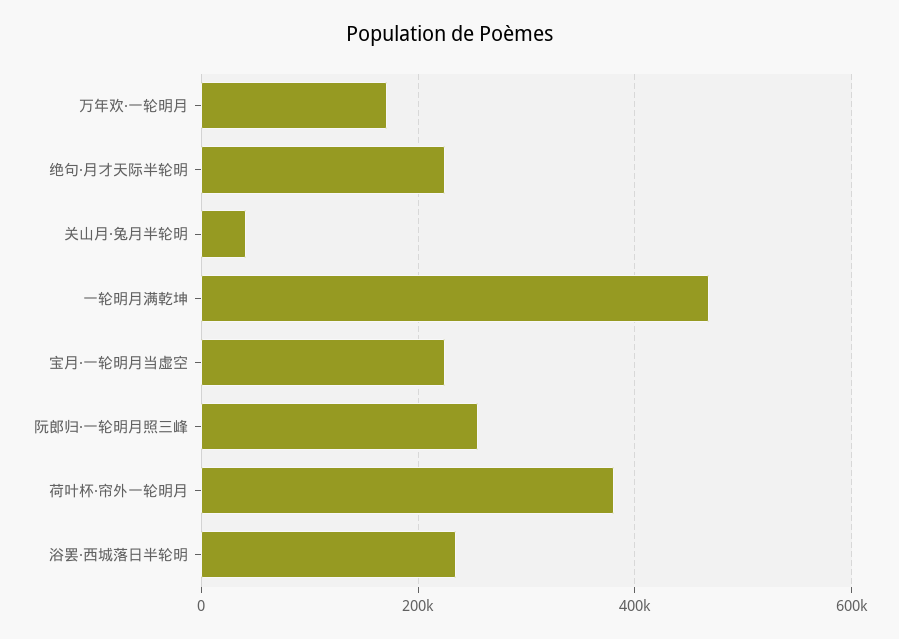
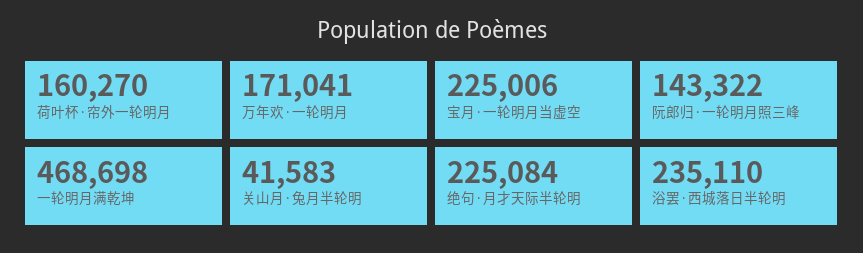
  {
    "万年欢·一轮明月": 171041,
    "绝句·月才天际半轮明": 225084,
    "关山月·兔月半轮明": 41583,
    "一轮明月满乾坤": 468698,
    "宝月·一轮明月当虚空": 225006,
-   "阮郎归·一轮明月照三峰": 260000,
+   "阮郎归·一轮明月照三峰": 143322,
-   "荷叶杯·帘外一轮明月": 380000,
+   "荷叶杯·帘外一轮明月": 160270,
    "浴罢·西城落日半轮明": 235110
  }

